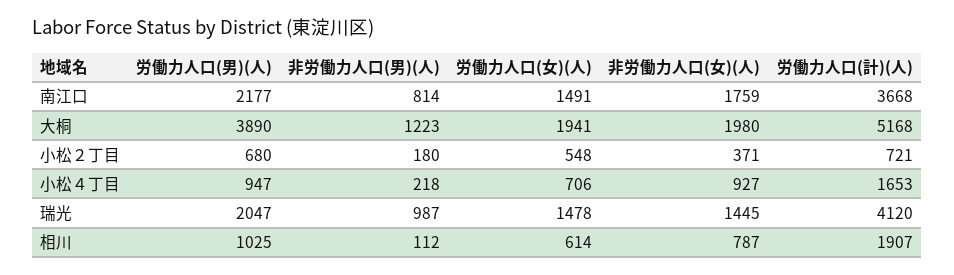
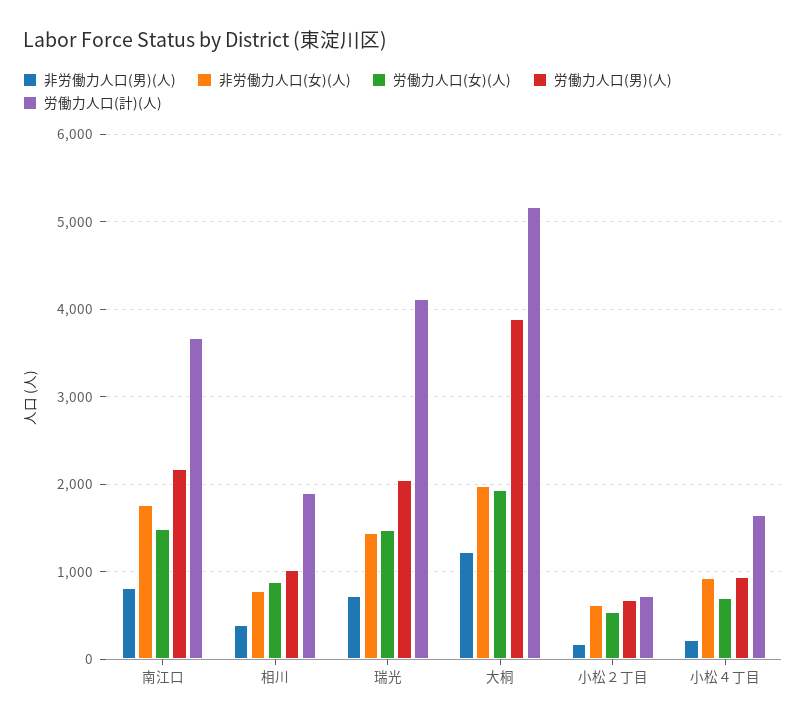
  {
    "労働力人口(男)(人)": {
      "南江口": 2177,
      "大桐": 3890,
      "小松２丁目": 680,
      "小松４丁目": 947,
      "瑞光": 2047,
      "相川": 1025
    },
    "非労働力人口(男)(人)": {
      "南江口": 814,
      "大桐": 1223,
      "小松２丁目": 180,
      "小松４丁目": 218,
-     "瑞光": 987,
+     "瑞光": 700,
-     "相川": 112
+     "相川": 400
    },
    "労働力人口(女)(人)": {
      "南江口": 1491,
      "大桐": 1941,
      "小松２丁目": 548,
      "小松４丁目": 706,
      "瑞光": 1478,
-     "相川": 614
+     "相川": 900
    },
    "非労働力人口(女)(人)": {
      "南江口": 1759,
      "大桐": 1980,
-     "小松２丁目": 371,
+     "小松２丁目": 600,
      "小松４丁目": 927,
      "瑞光": 1445,
      "相川": 787
    },
    "労働力人口(計)(人)": {
      "南江口": 3668,
      "大桐": 5168,
      "小松２丁目": 721,
      "小松４丁目": 1653,
      "瑞光": 4120,
      "相川": 1907
    }
  }

